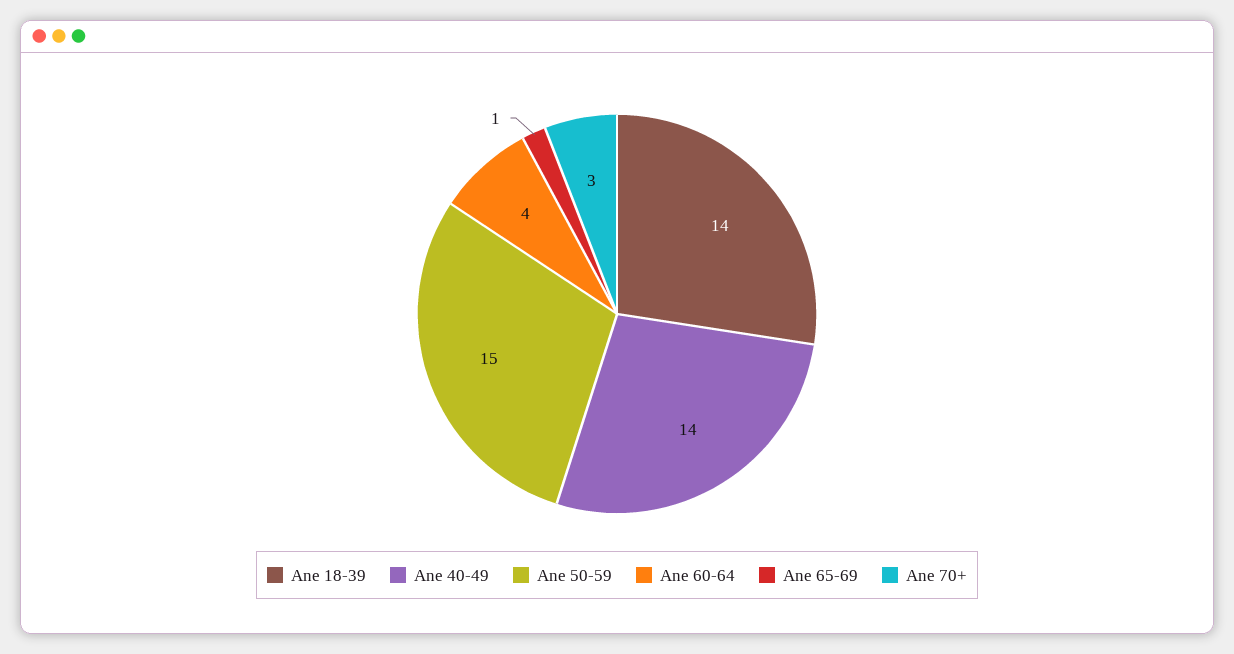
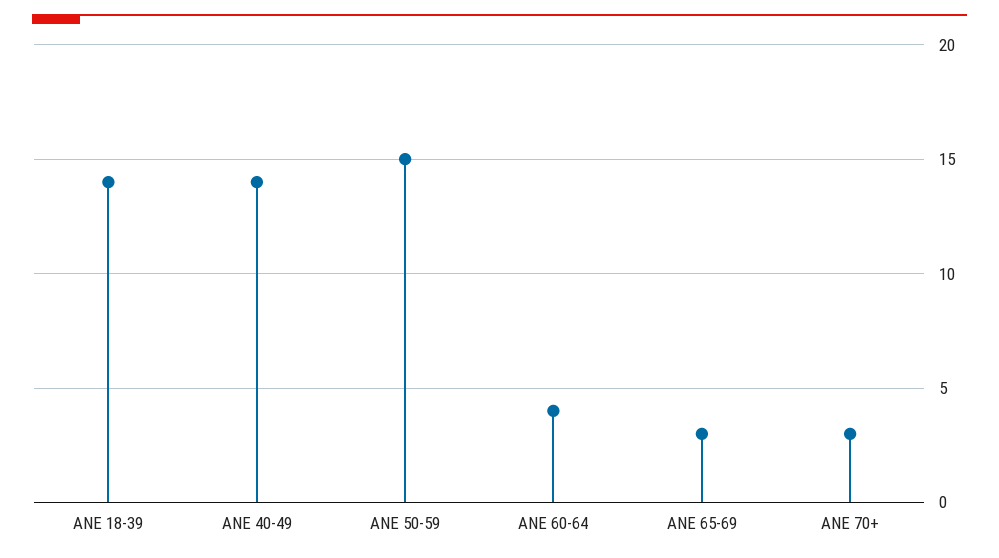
  {
    "Ane 18-39": 14,
    "Ane 40-49": 14,
    "Ane 50-59": 15,
    "Ane 60-64": 4,
-   "Ane 65-69": 1,
+   "Ane 65-69": 3,
    "Ane 70+": 3
  }

